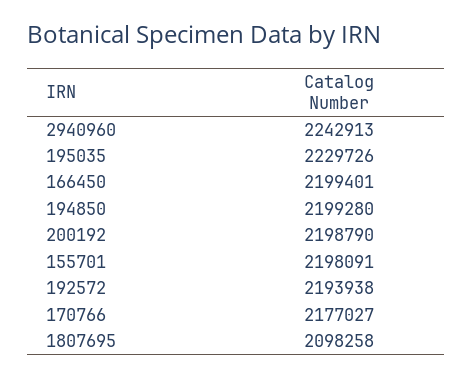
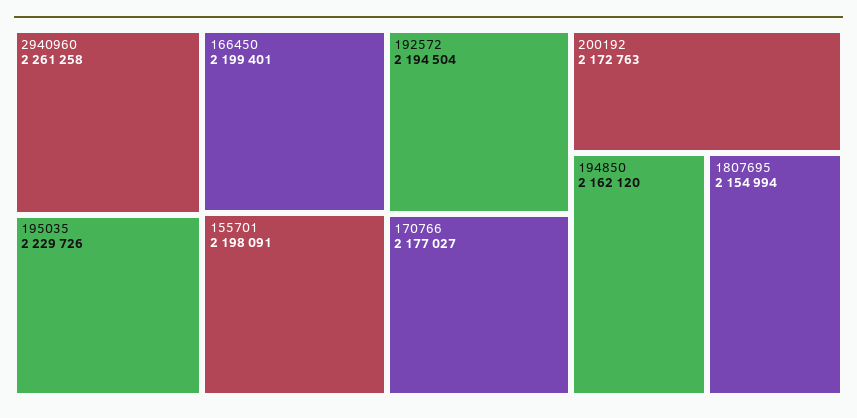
  {
-   "2940960": 2242913,
+   "2940960": 2261258,
    "195035": 2229726,
    "166450": 2199401,
-   "194850": 2199280,
+   "194850": 2162120,
-   "200192": 2198790,
+   "200192": 2172763,
    "155701": 2198091,
-   "192572": 2193938,
+   "192572": 2194504,
    "170766": 2177027,
-   "1807695": 2098258
+   "1807695": 2154994
  }

